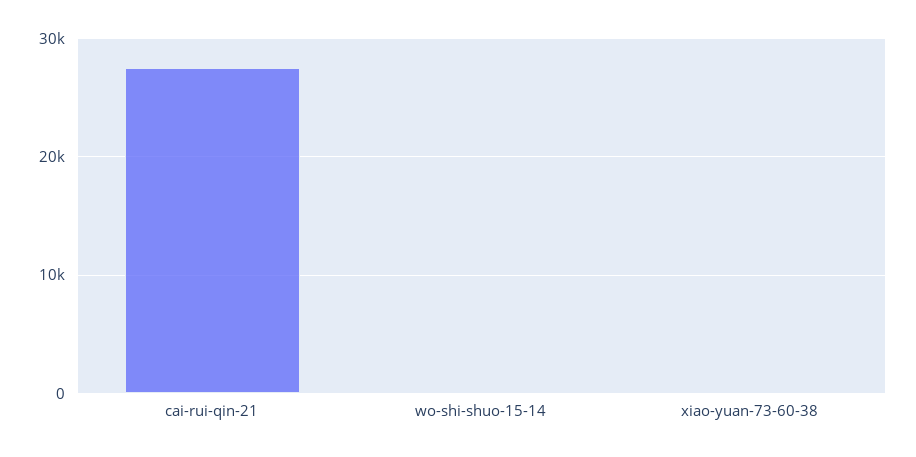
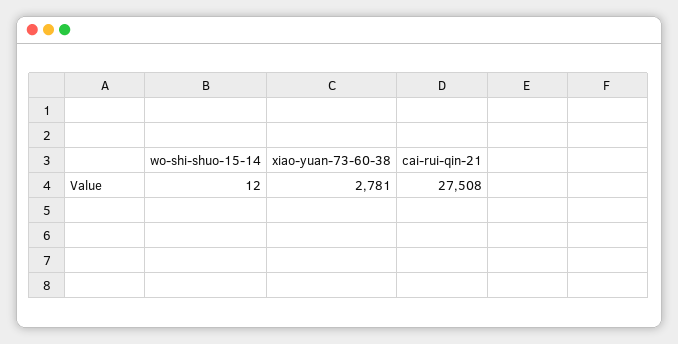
  {
    "cai-rui-qin-21": 27508,
    "wo-shi-shuo-15-14": 12,
-   "xiao-yuan-73-60-38": 0
+   "xiao-yuan-73-60-38": 2781
  }

